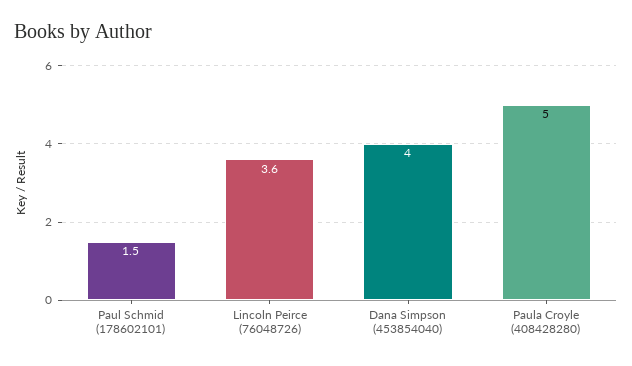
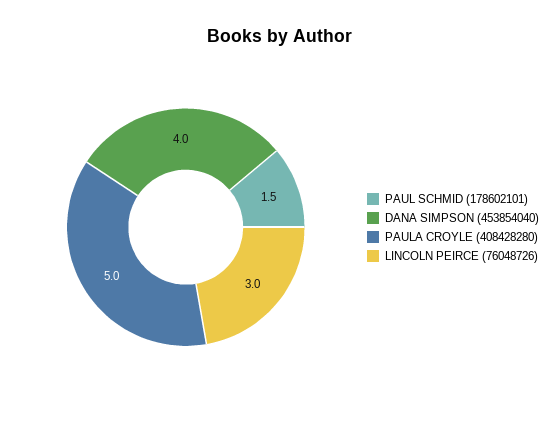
  {
    "Paul Schmid (178602101)": 1.5,
-   "Lincoln Peirce (76048726)": 3.6,
+   "Lincoln Peirce (76048726)": 3,
    "Dana Simpson (453854040)": 4,
    "Paula Croyle (408428280)": 5
  }

